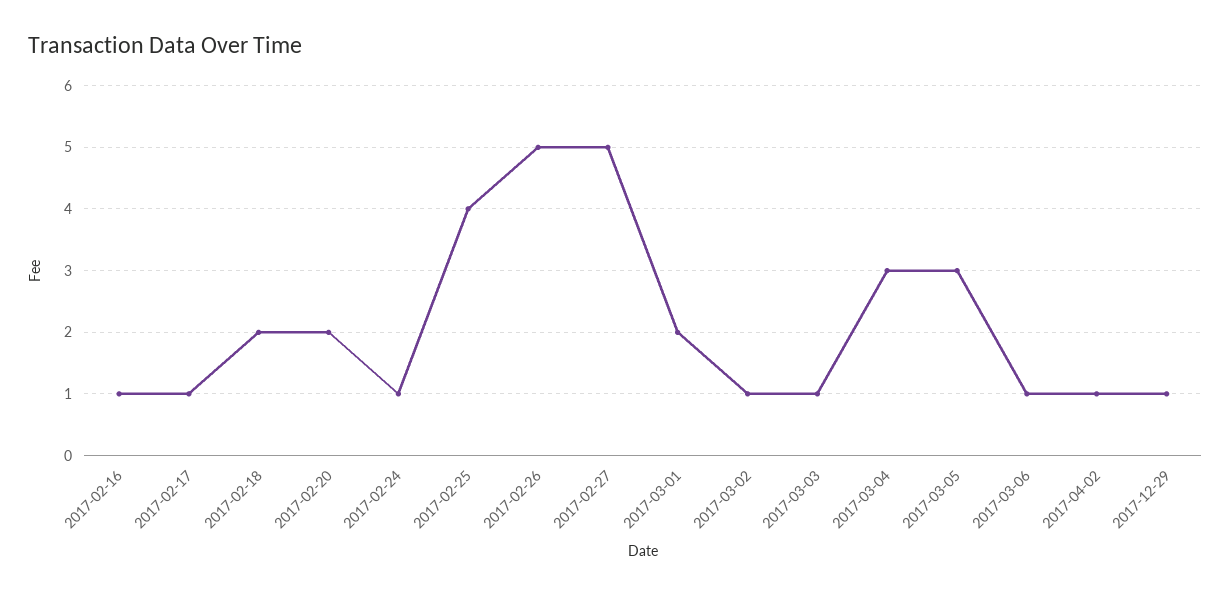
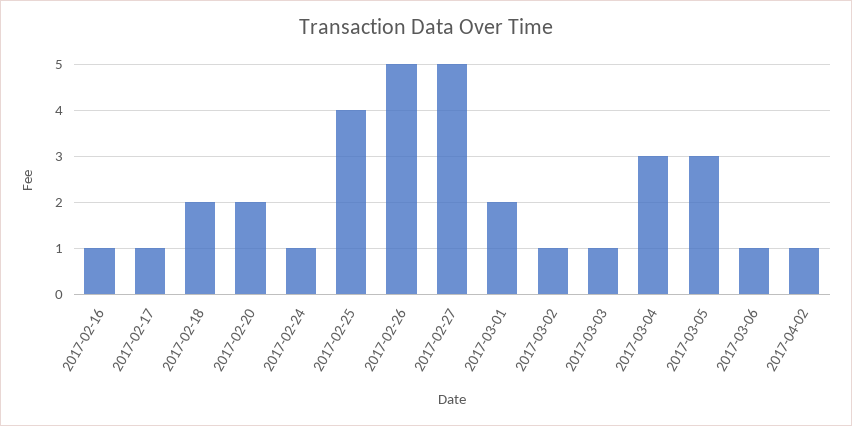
  {
    "2017-02-16": 1,
    "2017-02-17": 1,
    "2017-02-18": 2,
    "2017-02-20": 2,
    "2017-02-24": 1,
    "2017-02-25": 4,
    "2017-02-26": 5,
    "2017-02-27": 5,
    "2017-03-01": 2,
    "2017-03-02": 1,
    "2017-03-03": 1,
    "2017-03-04": 3,
    "2017-03-05": 3,
    "2017-03-06": 1,
-   "2017-04-02": 1,
+   "2017-04-02": 1
-   "2017-12-29": 1
  }

